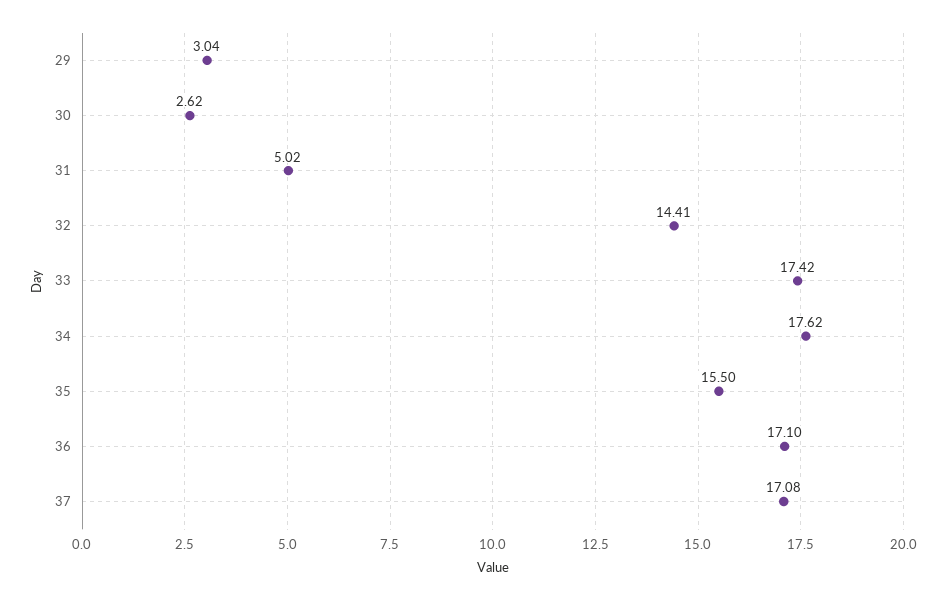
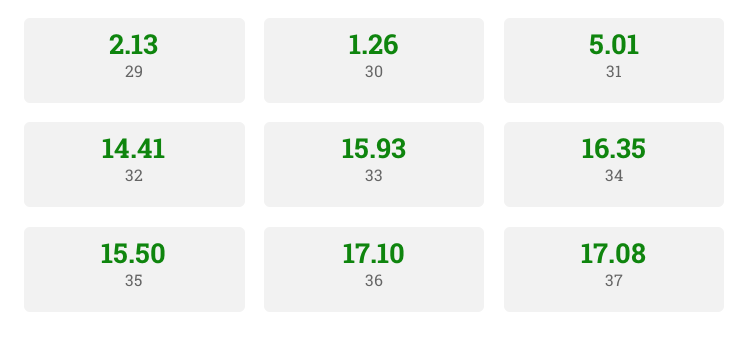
  {
-   "29": 3.04,
+   "29": 2.13,
-   "30": 2.62,
+   "30": 1.26,
-   "31": 5.02,
+   "31": 5.01,
    "32": 14.41,
-   "33": 17.42,
+   "33": 15.93,
-   "34": 17.62,
+   "34": 16.35,
    "35": 15.5,
    "36": 17.1,
    "37": 17.08
  }

